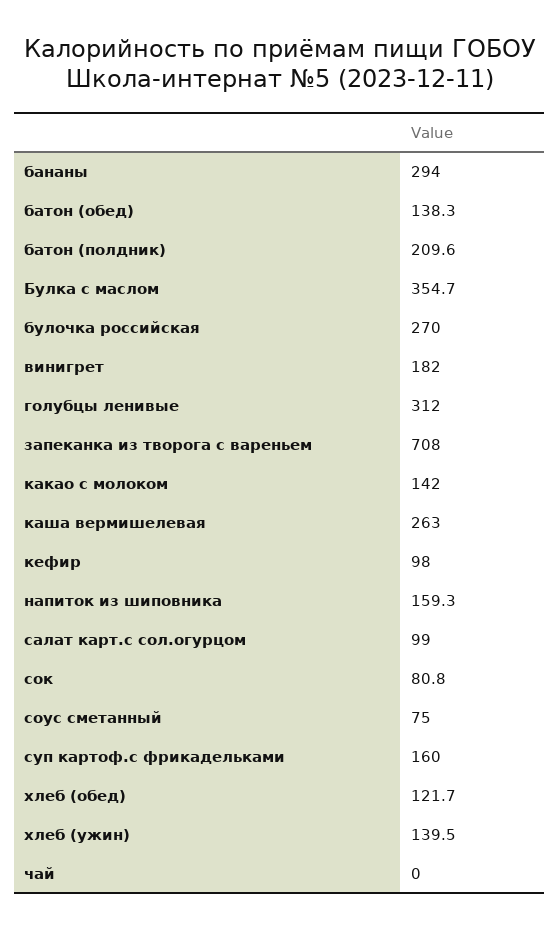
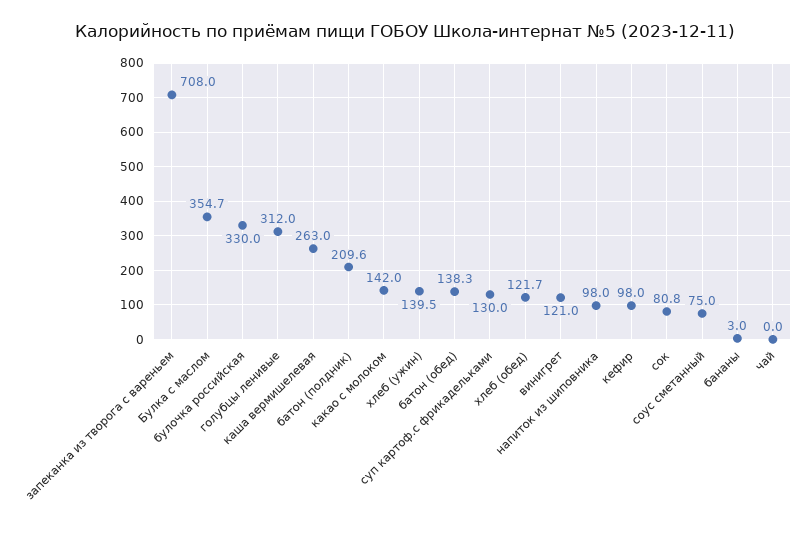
  {
-   "бананы": 294,
+   "бананы": 3,
    "батон (обед)": 138.3,
    "батон (полдник)": 209.6,
    "Булка с маслом": 354.7,
-   "булочка российская": 270,
+   "булочка российская": 330,
-   "винигрет": 182,
+   "винигрет": 121,
    "голубцы ленивые": 312,
    "запеканка из творога с вареньем": 708,
    "какао с молоком": 142,
    "каша вермишелевая": 263,
    "кефир": 98,
-   "напиток из шиповника": 159.3,
+   "напиток из шиповника": 98,
-   "салат карт.с сол.огурцом": 99,
    "сок": 80.8,
    "соус сметанный": 75,
-   "суп картоф.с фрикадельками": 160,
+   "суп картоф.с фрикадельками": 130,
    "хлеб (обед)": 121.7,
    "хлеб (ужин)": 139.5,
    "чай": 0
  }

